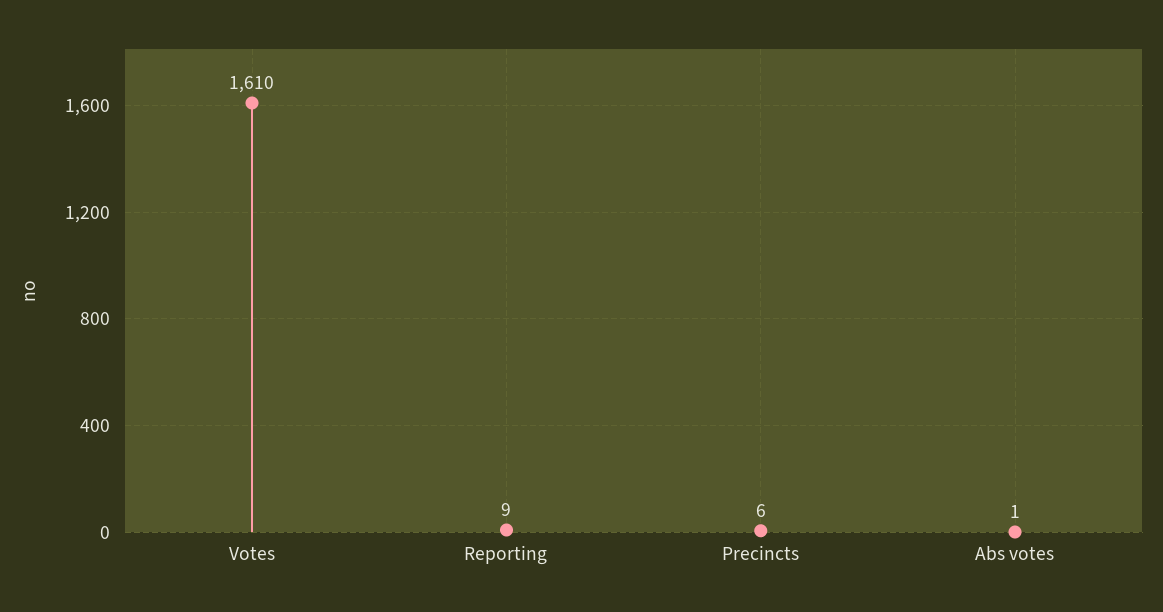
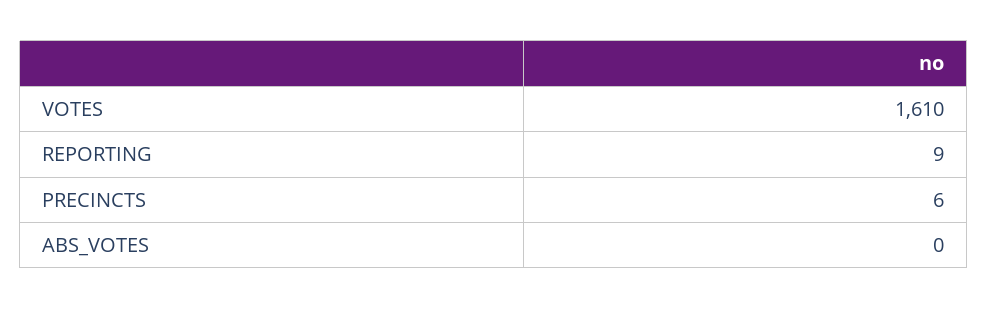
  {
    "Votes": 1610,
    "Reporting": 9,
    "Precincts": 6,
-   "Abs votes": 1
+   "Abs votes": 0
  }

